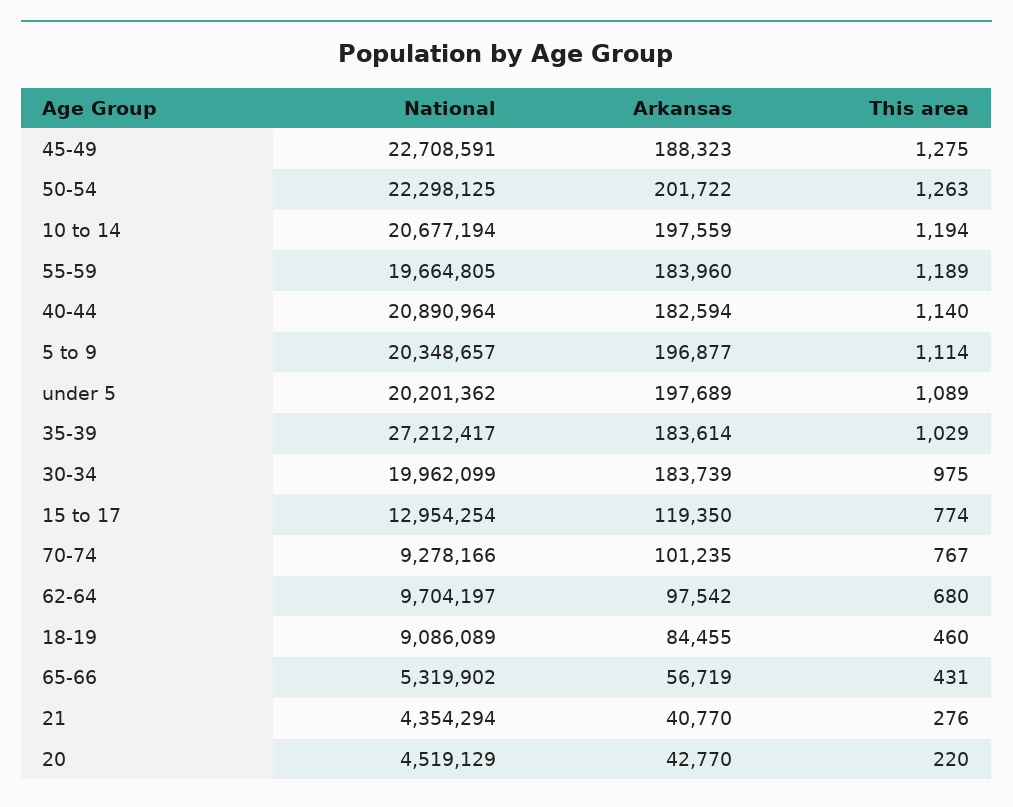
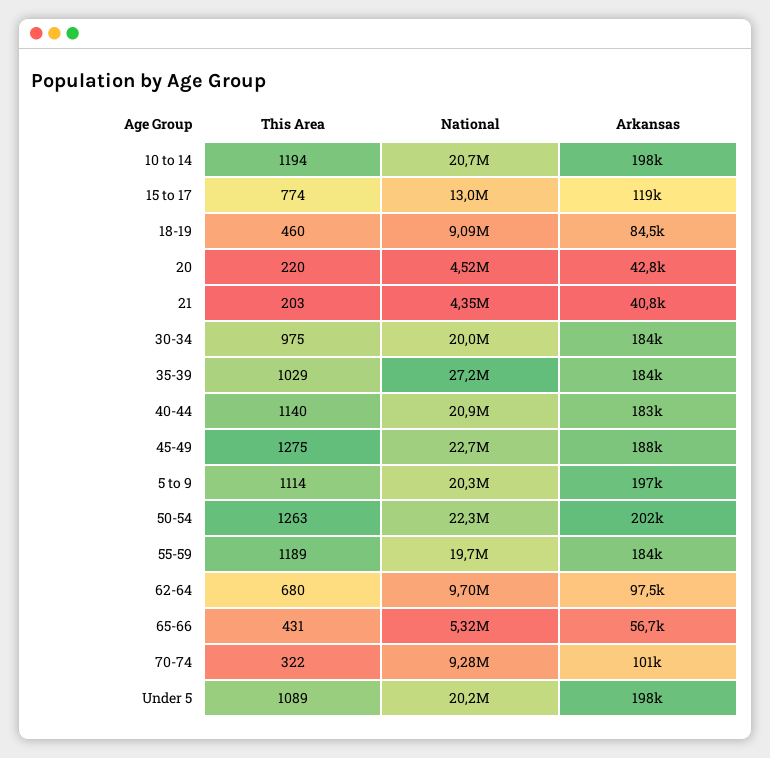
  {
    "National": {
      "45-49": 22708591,
      "50-54": 22298125,
      "10 to 14": 20677194,
      "55-59": 19664805,
      "40-44": 20890964,
      "5 to 9": 20348657,
      "under 5": 20201362,
      "35-39": 27212417,
      "30-34": 19962099,
      "15 to 17": 12954254,
      "70-74": 9278166,
      "62-64": 9704197,
      "18-19": 9086089,
      "65-66": 5319902,
      "21": 4354294,
      "20": 4519129
    },
    "Arkansas": {
      "45-49": 188323,
      "50-54": 201722,
      "10 to 14": 197559,
      "55-59": 183960,
      "40-44": 182594,
      "5 to 9": 196877,
      "under 5": 197689,
      "35-39": 183614,
      "30-34": 183739,
      "15 to 17": 119350,
      "70-74": 101235,
      "62-64": 97542,
      "18-19": 84455,
      "65-66": 56719,
      "21": 40770,
      "20": 42770
    },
    "This area": {
      "45-49": 1275,
      "50-54": 1263,
      "10 to 14": 1194,
      "55-59": 1189,
      "40-44": 1140,
      "5 to 9": 1114,
      "under 5": 1089,
      "35-39": 1029,
      "30-34": 975,
      "15 to 17": 774,
-     "70-74": 767,
+     "70-74": 322,
      "62-64": 680,
      "18-19": 460,
      "65-66": 431,
-     "21": 276,
+     "21": 203,
      "20": 220
    }
  }

